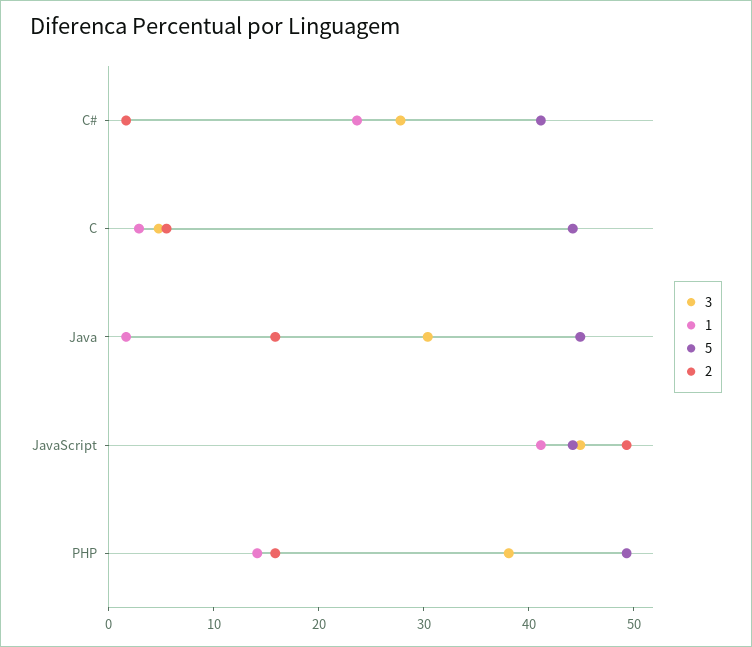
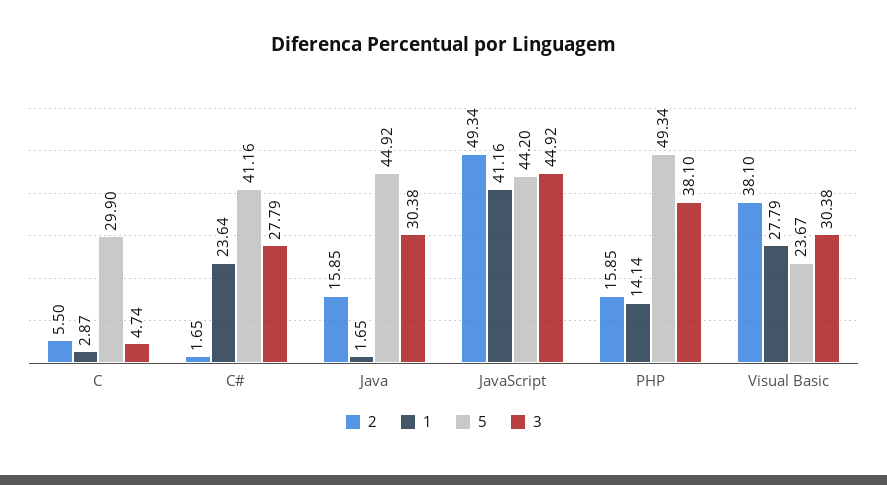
  {
    "3": {
      "C#": 27.79,
      "C": 4.74,
      "Java": 30.38,
      "JavaScript": 44.92,
-     "PHP": 38.1
+     "PHP": 38.1,
+     "Visual Basic": 30.38
    },
    "1": {
      "C#": 23.64,
      "C": 2.87,
      "Java": 1.65,
      "JavaScript": 41.16,
-     "PHP": 14.14
+     "PHP": 14.14,
+     "Visual Basic": 27.79
    },
    "5": {
      "C#": 41.16,
-     "C": 44,
+     "C": 29.9,
      "Java": 44.92,
      "JavaScript": 44.2,
-     "PHP": 49.34
+     "PHP": 49.34,
+     "Visual Basic": 23.67
    },
    "2": {
      "C#": 1.65,
      "C": 5.5,
      "Java": 15.85,
      "JavaScript": 49.34,
-     "PHP": 15.85
+     "PHP": 15.85,
+     "Visual Basic": 38.1
    }
  }

